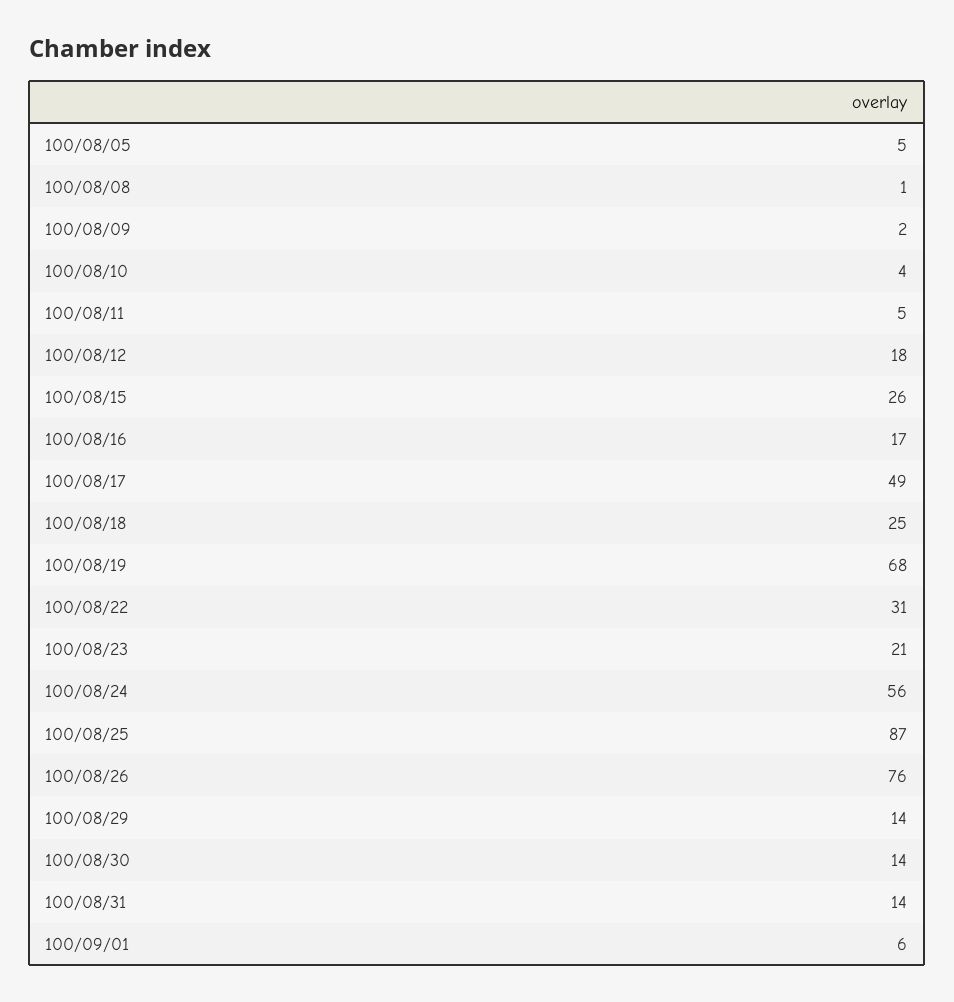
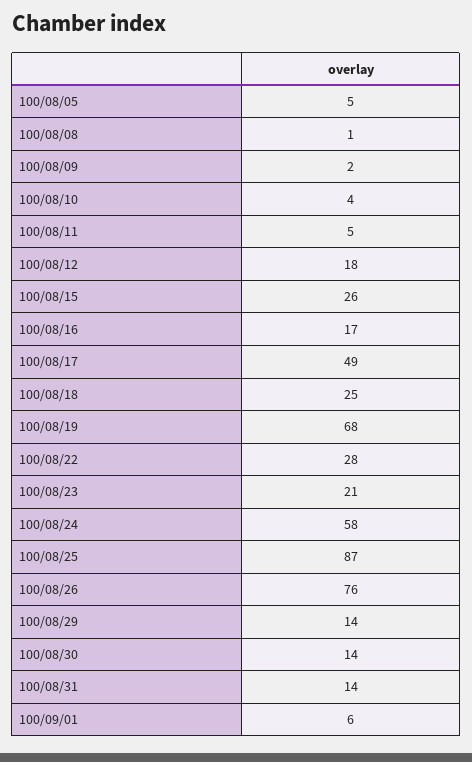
  {
    "100/08/05": 5,
    "100/08/08": 1,
    "100/08/09": 2,
    "100/08/10": 4,
    "100/08/11": 5,
    "100/08/12": 18,
    "100/08/15": 26,
    "100/08/16": 17,
    "100/08/17": 49,
    "100/08/18": 25,
    "100/08/19": 68,
-   "100/08/22": 31,
+   "100/08/22": 28,
    "100/08/23": 21,
-   "100/08/24": 56,
+   "100/08/24": 58,
    "100/08/25": 87,
    "100/08/26": 76,
    "100/08/29": 14,
    "100/08/30": 14,
    "100/08/31": 14,
    "100/09/01": 6
  }

